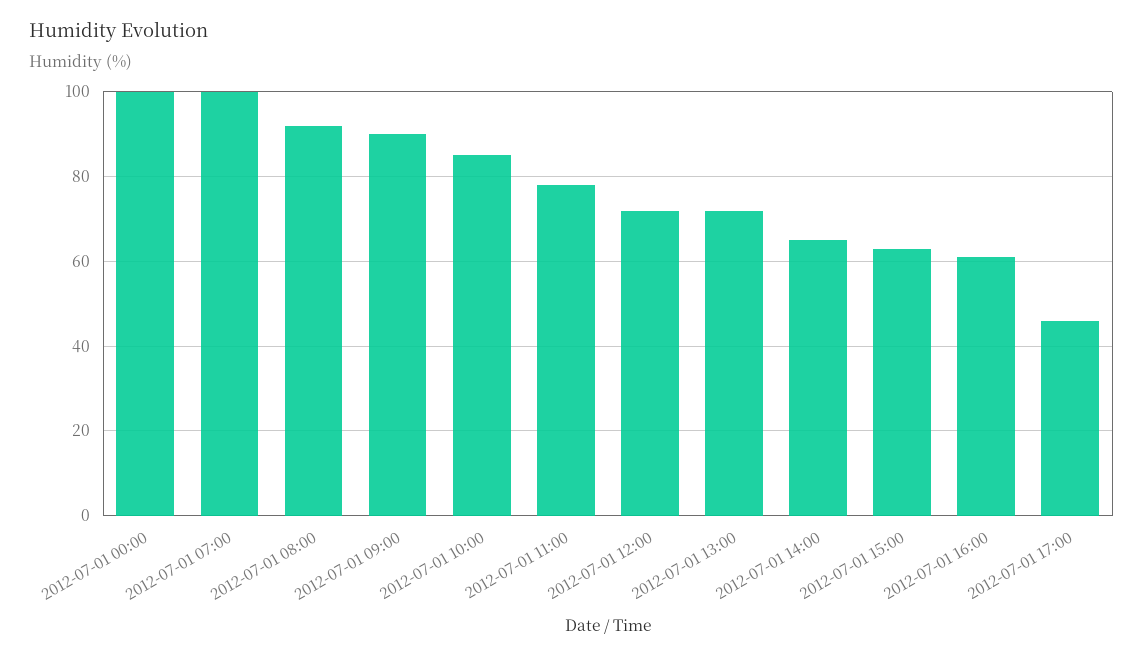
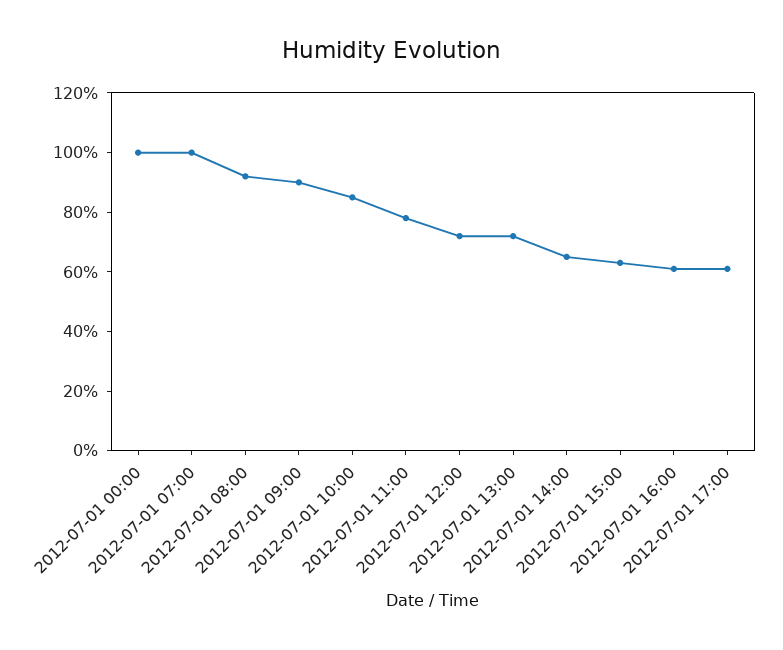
  {
    "2012-07-01 00:00": 100,
    "2012-07-01 07:00": 100,
    "2012-07-01 08:00": 90,
    "2012-07-01 09:00": 90,
    "2012-07-01 10:00": 85,
    "2012-07-01 11:00": 80,
    "2012-07-01 12:00": 70,
    "2012-07-01 13:00": 70,
    "2012-07-01 14:00": 65,
    "2012-07-01 15:00": 65,
    "2012-07-01 16:00": 60,
-   "2012-07-01 17:00": 45
+   "2012-07-01 17:00": 60
  }

